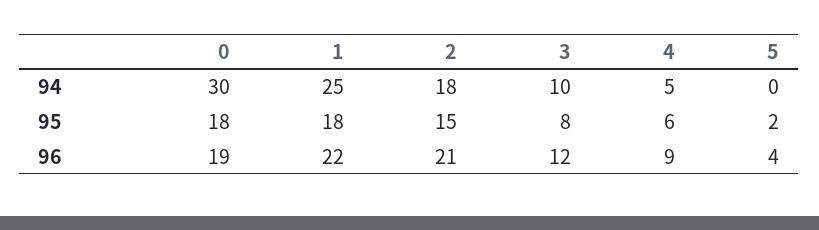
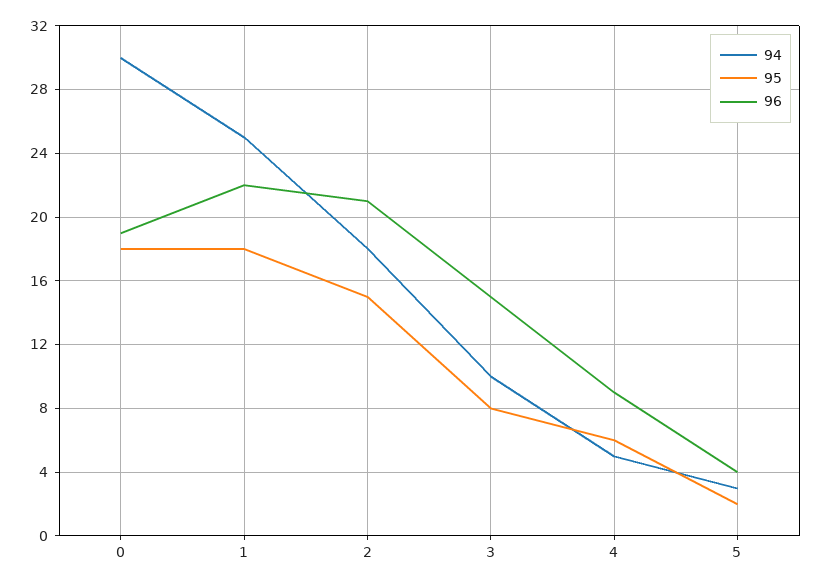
  {
    "94": {
      "0": 30,
      "1": 25,
      "2": 18,
      "3": 10,
      "4": 5,
-     "5": 0
+     "5": 3
    },
    "95": {
      "0": 18,
      "1": 18,
      "2": 15,
      "3": 8,
      "4": 6,
      "5": 2
    },
    "96": {
      "0": 19,
      "1": 22,
      "2": 21,
-     "3": 12,
+     "3": 15,
      "4": 9,
      "5": 4
    }
  }

